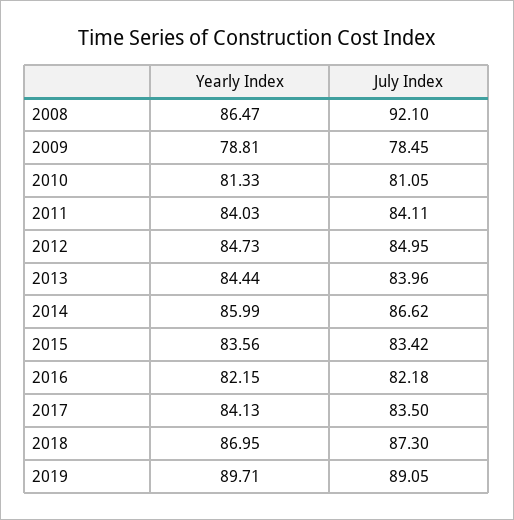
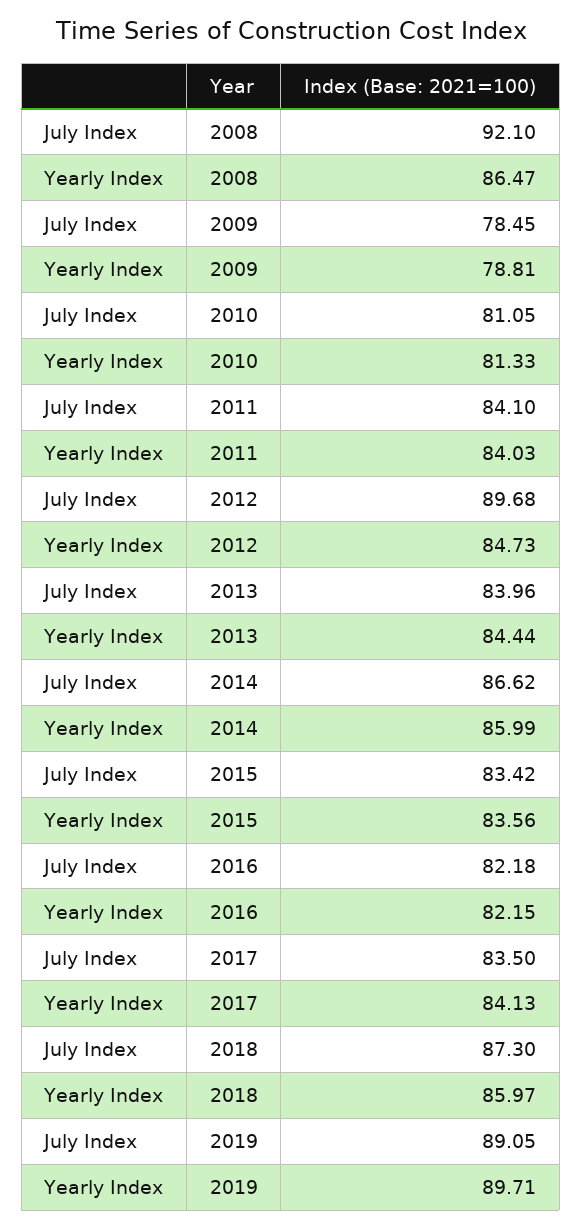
  {
    "Yearly Index": {
      "2008": 86.47,
      "2009": 78.81,
      "2010": 81.33,
      "2011": 84.03,
      "2012": 84.73,
      "2013": 84.44,
      "2014": 85.99,
      "2015": 83.56,
      "2016": 82.15,
      "2017": 84.13,
-     "2018": 86.95,
+     "2018": 85.97,
      "2019": 89.71
    },
    "July Index": {
      "2008": 92.1,
      "2009": 78.45,
      "2010": 81.05,
-     "2011": 84.11,
+     "2011": 84.1,
-     "2012": 84.95,
+     "2012": 89.68,
      "2013": 83.96,
      "2014": 86.62,
      "2015": 83.42,
      "2016": 82.18,
      "2017": 83.5,
      "2018": 87.3,
      "2019": 89.05
    }
  }

